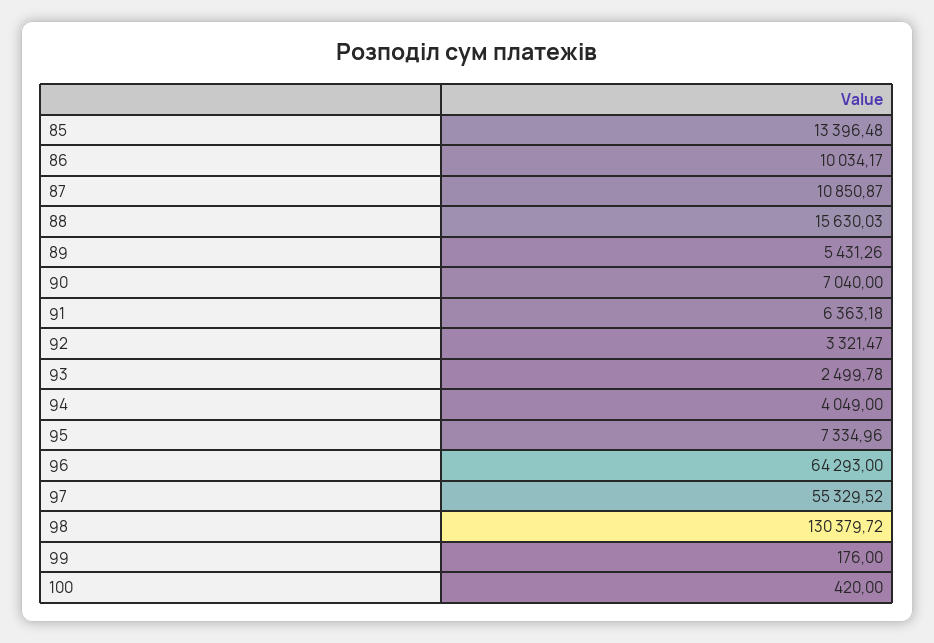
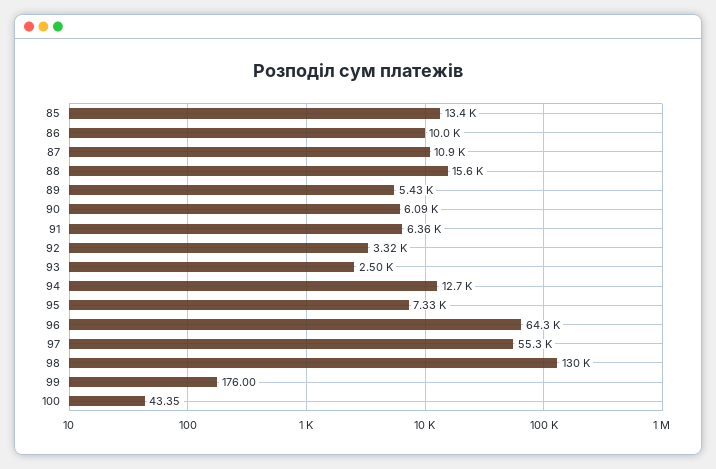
  {
    "85": 13396.48,
    "86": 10034.17,
    "87": 10850.87,
    "88": 15630.03,
    "89": 5431.26,
-   "90": 7040,
+   "90": 6090,
    "91": 6363.18,
    "92": 3321.47,
    "93": 2499.78,
-   "94": 4049,
+   "94": 12700,
    "95": 7334.96,
    "96": 64293,
    "97": 55329.52,
    "98": 130379.72,
    "99": 176,
-   "100": 420
+   "100": 43.35
  }

